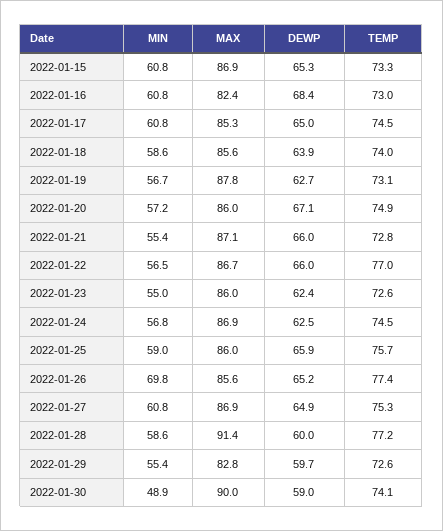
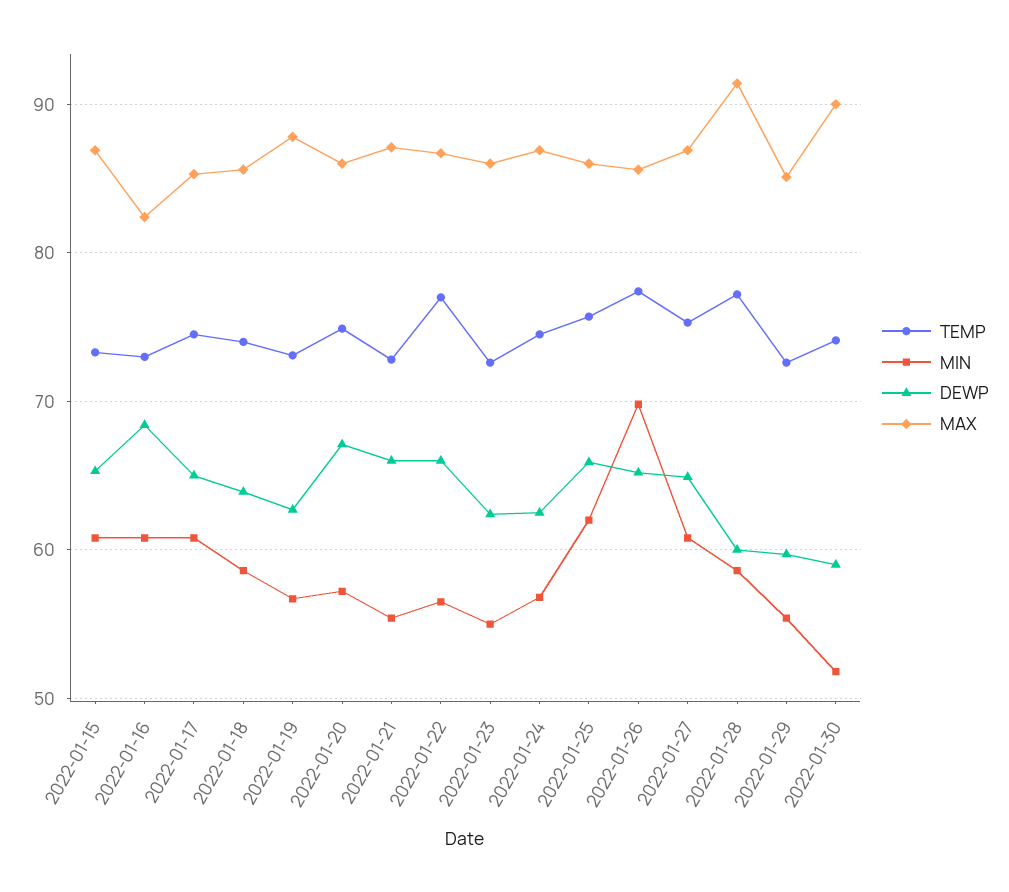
  {
    "MIN": {
      "2022-01-15": 60.8,
      "2022-01-16": 60.8,
      "2022-01-17": 60.8,
      "2022-01-18": 58.6,
      "2022-01-19": 56.7,
      "2022-01-20": 57.2,
      "2022-01-21": 55.4,
      "2022-01-22": 56.5,
      "2022-01-23": 55,
      "2022-01-24": 56.8,
-     "2022-01-25": 59,
+     "2022-01-25": 62,
      "2022-01-26": 69.8,
      "2022-01-27": 60.8,
      "2022-01-28": 58.6,
      "2022-01-29": 55.4,
-     "2022-01-30": 48.9
+     "2022-01-30": 52
    },
    "MAX": {
      "2022-01-15": 86.9,
      "2022-01-16": 82.4,
      "2022-01-17": 85.3,
      "2022-01-18": 85.6,
      "2022-01-19": 87.8,
      "2022-01-20": 86,
      "2022-01-21": 87.1,
      "2022-01-22": 86.7,
      "2022-01-23": 86,
      "2022-01-24": 86.9,
      "2022-01-25": 86,
      "2022-01-26": 85.6,
      "2022-01-27": 86.9,
      "2022-01-28": 91.4,
-     "2022-01-29": 82.8,
+     "2022-01-29": 85,
      "2022-01-30": 90
    },
    "DEWP": {
      "2022-01-15": 65.3,
      "2022-01-16": 68.4,
      "2022-01-17": 65,
      "2022-01-18": 63.9,
      "2022-01-19": 62.7,
      "2022-01-20": 67.1,
      "2022-01-21": 66,
      "2022-01-22": 66,
      "2022-01-23": 62.4,
      "2022-01-24": 62.5,
      "2022-01-25": 65.9,
      "2022-01-26": 65.2,
      "2022-01-27": 64.9,
      "2022-01-28": 60,
      "2022-01-29": 59.7,
      "2022-01-30": 59
    },
    "TEMP": {
      "2022-01-15": 73.3,
      "2022-01-16": 73,
      "2022-01-17": 74.5,
      "2022-01-18": 74,
      "2022-01-19": 73.1,
      "2022-01-20": 74.9,
      "2022-01-21": 72.8,
      "2022-01-22": 77,
      "2022-01-23": 72.6,
      "2022-01-24": 74.5,
      "2022-01-25": 75.7,
      "2022-01-26": 77.4,
      "2022-01-27": 75.3,
      "2022-01-28": 77.2,
      "2022-01-29": 72.6,
      "2022-01-30": 74.1
    }
  }

